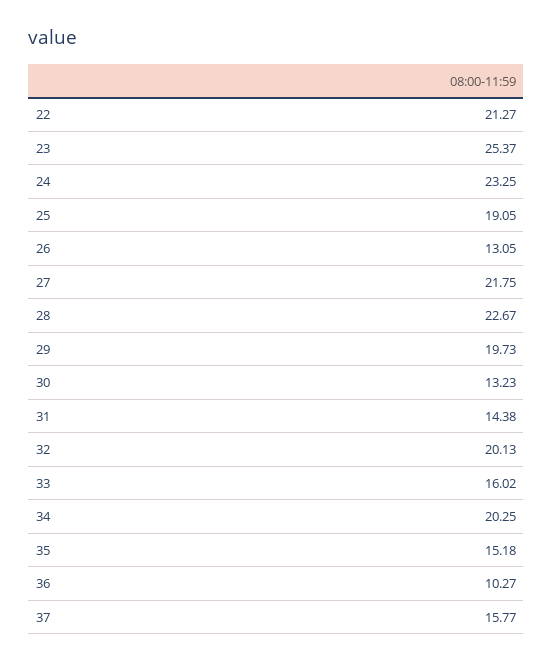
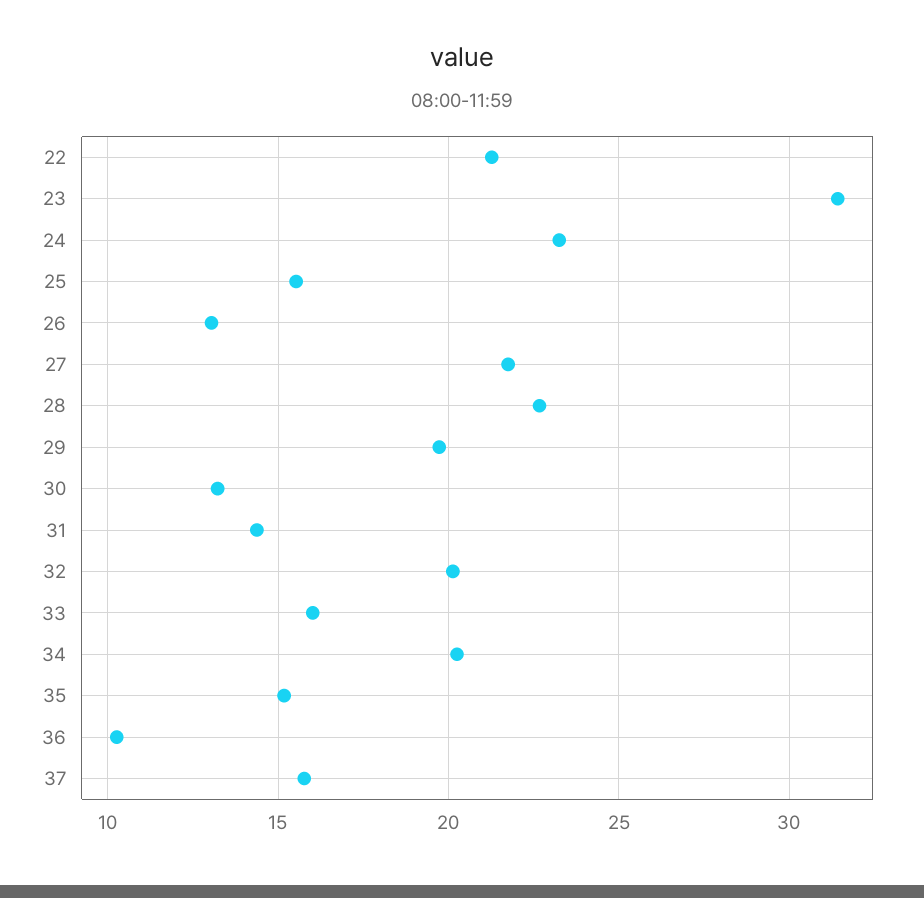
  {
    "22": 21.27,
-   "23": 25.37,
+   "23": 31.5,
    "24": 23.25,
-   "25": 19.05,
+   "25": 15.5,
    "26": 13.05,
    "27": 21.75,
    "28": 22.67,
    "29": 19.73,
    "30": 13.23,
    "31": 14.38,
    "32": 20.13,
    "33": 16.02,
    "34": 20.25,
    "35": 15.18,
    "36": 10.27,
    "37": 15.77
  }

